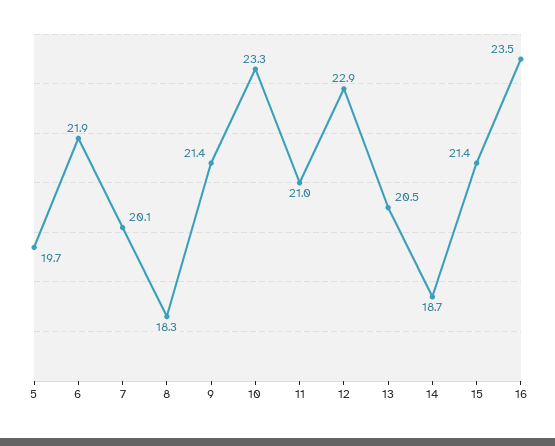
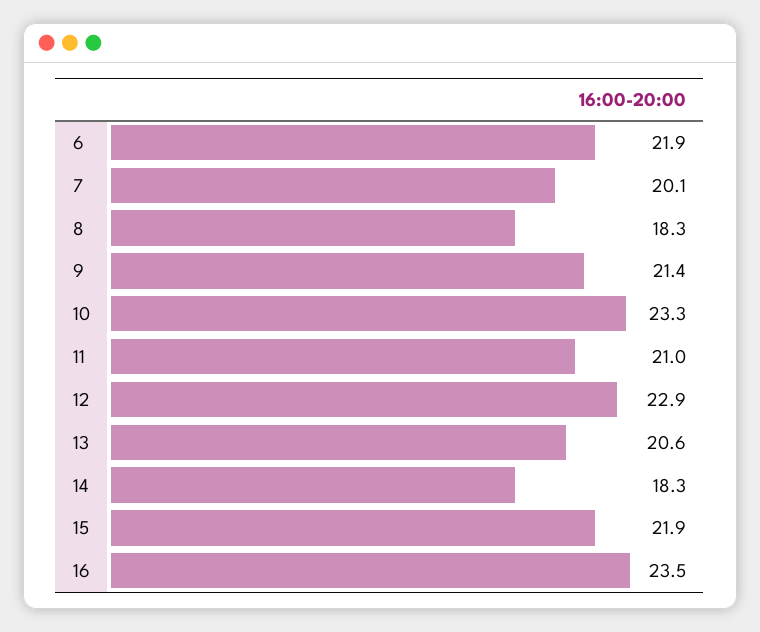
  {
-   "5": 19.7,
    "6": 21.9,
    "7": 20.1,
    "8": 18.3,
    "9": 21.4,
    "10": 23.3,
    "11": 21,
    "12": 22.9,
-   "13": 20.5,
+   "13": 20.6,
-   "14": 18.7,
+   "14": 18.3,
-   "15": 21.4,
+   "15": 21.9,
    "16": 23.5
  }

